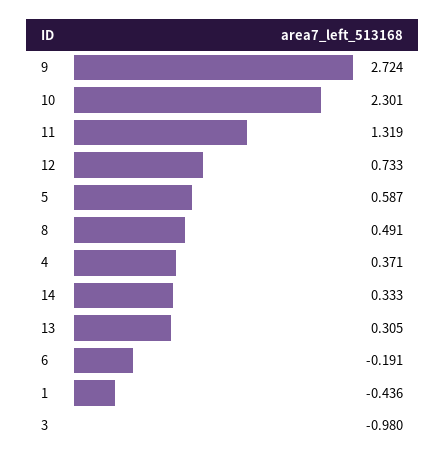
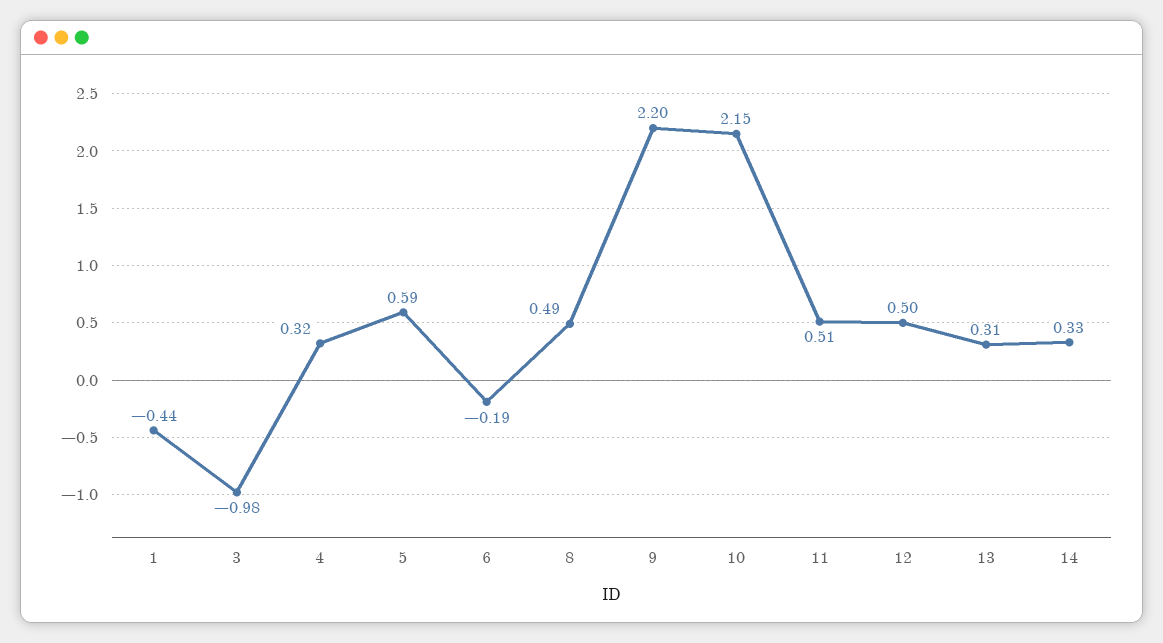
  {
-   "9": 2.724,
+   "9": 2.2,
-   "10": 2.301,
+   "10": 2.15,
-   "11": 1.319,
+   "11": 0.51,
-   "12": 0.733,
+   "12": 0.5,
    "5": 0.587,
    "8": 0.491,
-   "4": 0.371,
+   "4": 0.32,
    "14": 0.333,
    "13": 0.305,
    "6": -0.191,
    "1": -0.436,
    "3": -0.98
  }

